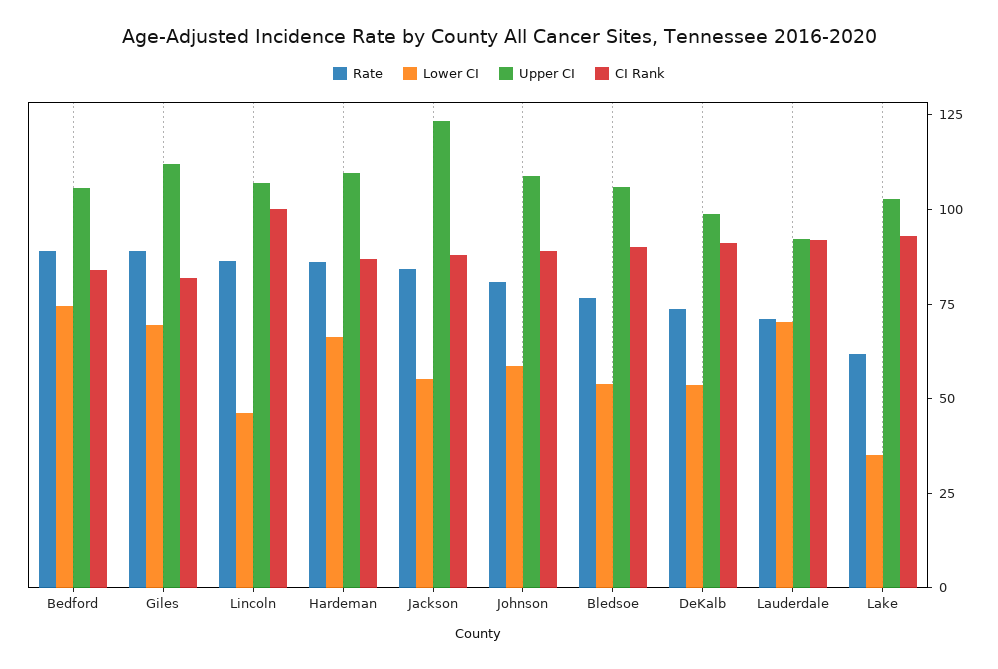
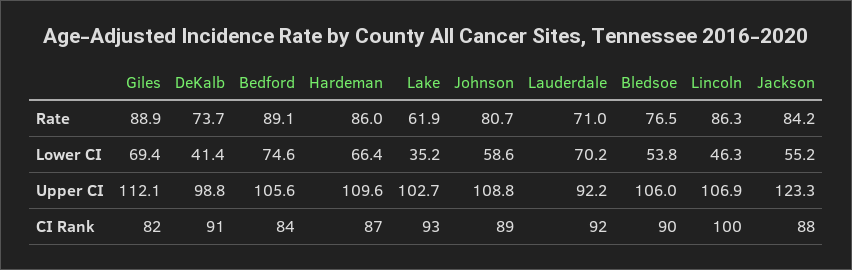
  {
    "Rate": {
      "Bedford": 89.1,
      "Giles": 88.9,
      "Lincoln": 86.3,
      "Hardeman": 86,
      "Jackson": 84.2,
      "Johnson": 80.7,
      "Bledsoe": 76.5,
      "DeKalb": 73.7,
      "Lauderdale": 71,
      "Lake": 61.9
    },
    "Lower CI": {
      "Bedford": 74.6,
      "Giles": 69.4,
      "Lincoln": 46.3,
      "Hardeman": 66.4,
      "Jackson": 55.2,
      "Johnson": 58.6,
      "Bledsoe": 53.8,
-     "DeKalb": 55,
+     "DeKalb": 41.4,
      "Lauderdale": 70.2,
      "Lake": 35.2
    },
    "Upper CI": {
      "Bedford": 105.6,
      "Giles": 112.1,
      "Lincoln": 106.9,
      "Hardeman": 109.6,
      "Jackson": 123.3,
      "Johnson": 108.8,
      "Bledsoe": 106,
      "DeKalb": 98.8,
      "Lauderdale": 92.2,
      "Lake": 102.7
    },
    "CI Rank": {
      "Bedford": 84,
      "Giles": 82,
      "Lincoln": 100,
      "Hardeman": 87,
      "Jackson": 88,
      "Johnson": 89,
      "Bledsoe": 90,
      "DeKalb": 91,
      "Lauderdale": 92,
      "Lake": 93
    }
  }

